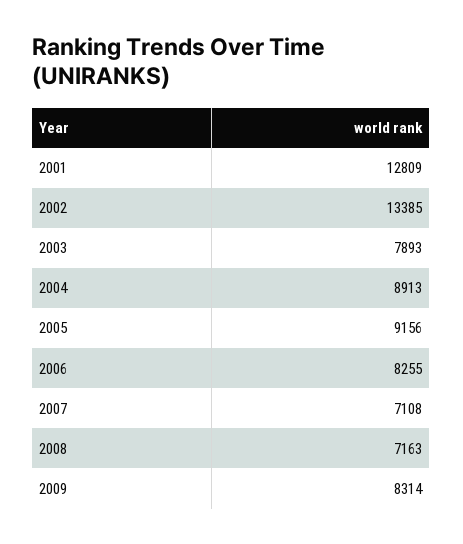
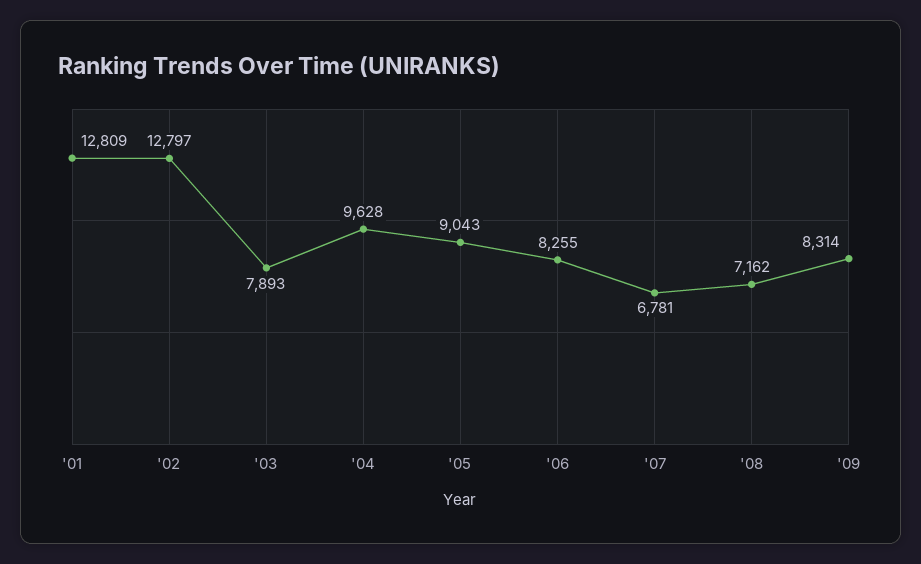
  {
    "2001": 12809,
-   "2002": 13385,
+   "2002": 12797,
    "2003": 7893,
-   "2004": 8913,
+   "2004": 9628,
-   "2005": 9156,
+   "2005": 9043,
    "2006": 8255,
-   "2007": 7108,
+   "2007": 6781,
-   "2008": 7163,
+   "2008": 7162,
    "2009": 8314
  }

